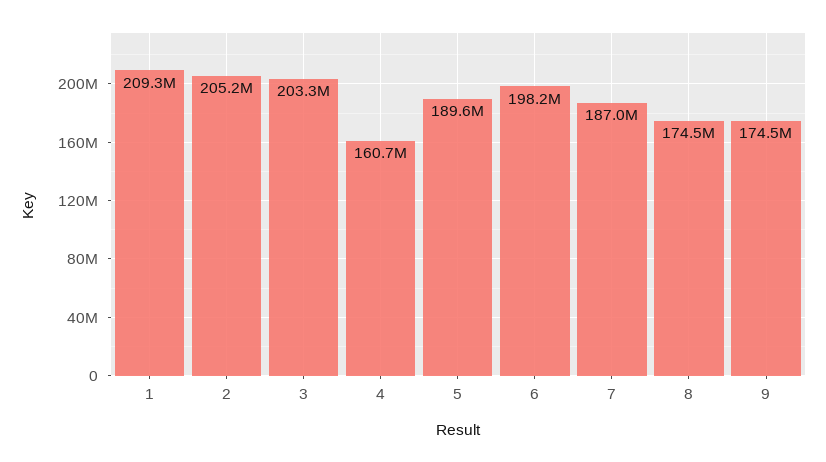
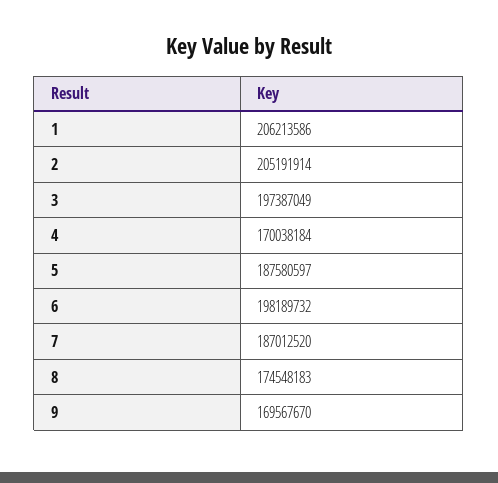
  {
-   "1": 209300000,
+   "1": 206213586,
    "2": 205191914,
-   "3": 203300000,
+   "3": 197387049,
-   "4": 160700000,
+   "4": 170038184,
-   "5": 189600000,
+   "5": 187580597,
    "6": 198189732,
    "7": 187012520,
    "8": 174548183,
-   "9": 174500000
+   "9": 169567670
  }

